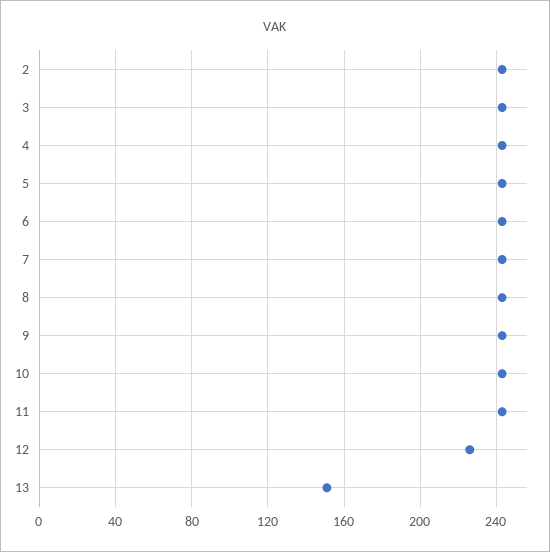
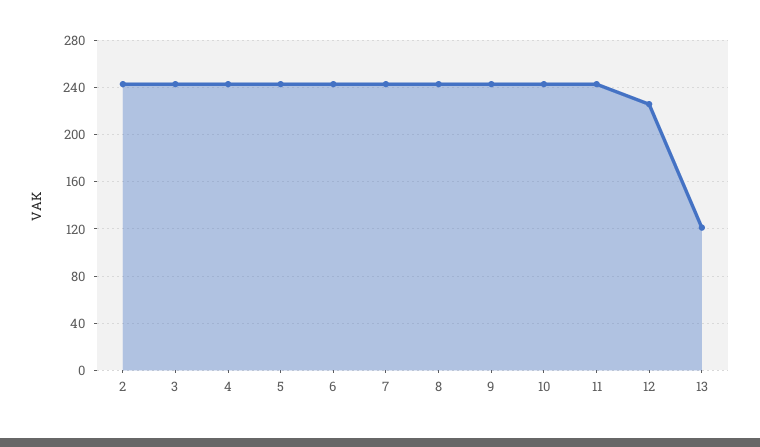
  {
    "2": 245,
    "3": 245,
    "4": 245,
    "5": 245,
    "6": 245,
    "7": 245,
    "8": 245,
    "9": 245,
    "10": 245,
    "11": 245,
    "12": 225,
-   "13": 150
+   "13": 120
  }

